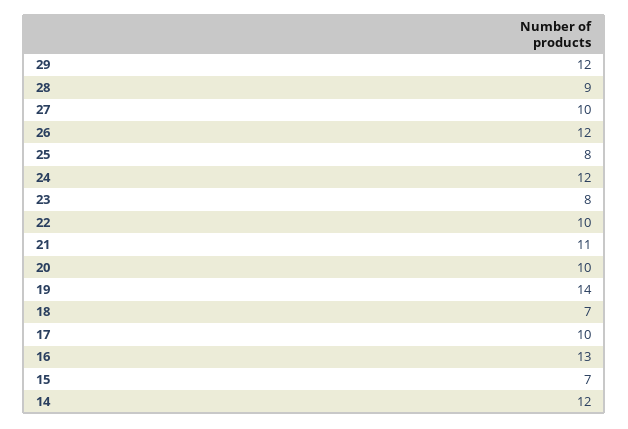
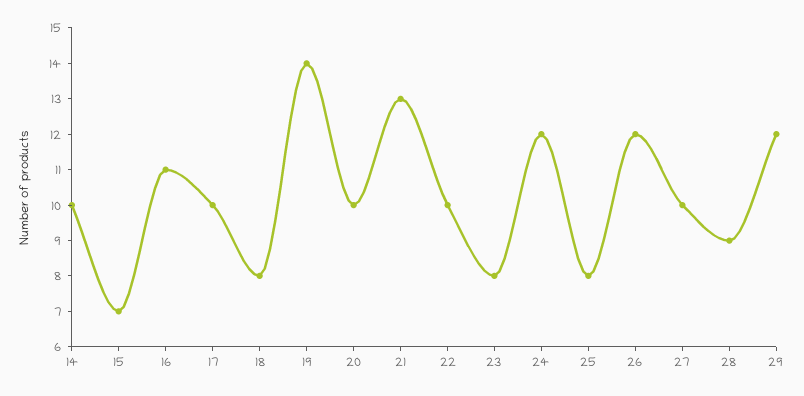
  {
    "29": 12,
    "28": 9,
    "27": 10,
    "26": 12,
    "25": 8,
    "24": 12,
    "23": 8,
    "22": 10,
-   "21": 11,
+   "21": 13,
    "20": 10,
    "19": 14,
-   "18": 7,
+   "18": 8,
    "17": 10,
-   "16": 13,
+   "16": 11,
    "15": 7,
-   "14": 12
+   "14": 10
  }

